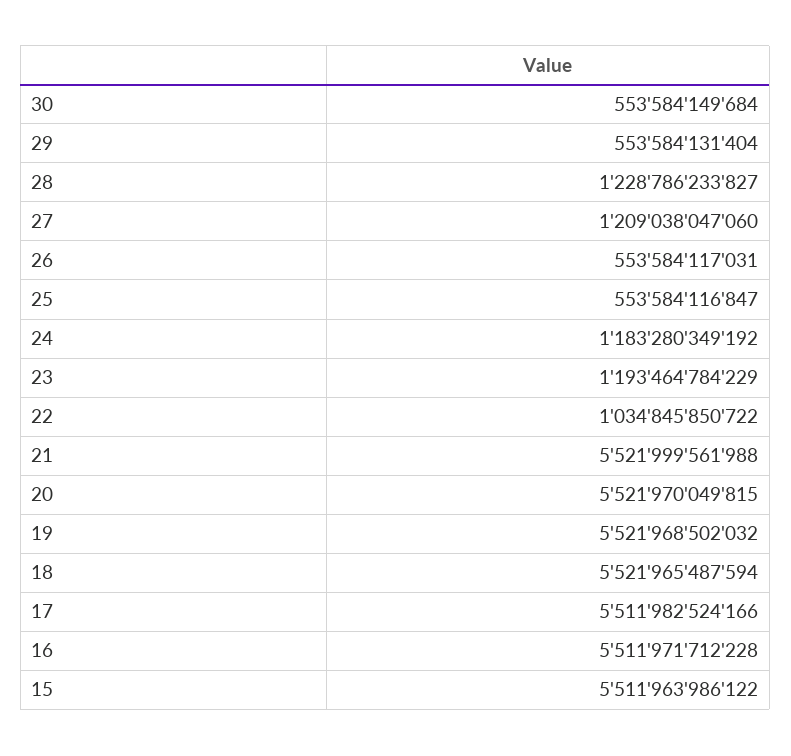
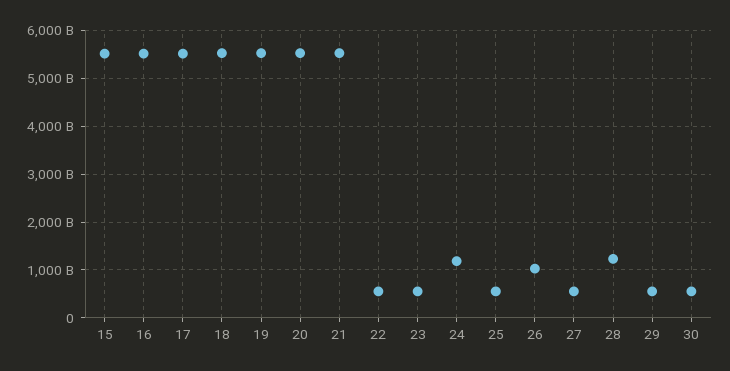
  {
    "30": 553584149684,
    "29": 553584131404,
    "28": 1228786233827,
-   "27": 1209038047060,
+   "27": 600000000000,
-   "26": 553584117031,
+   "26": 1000000000000,
    "25": 553584116847,
    "24": 1183280349192,
-   "23": 1193464784229,
+   "23": 600000000000,
-   "22": 1034845850722,
+   "22": 600000000000,
    "21": 5521999561988,
    "20": 5521970049815,
    "19": 5521968502032,
    "18": 5521965487594,
    "17": 5511982524166,
    "16": 5511971712228,
    "15": 5511963986122
  }

